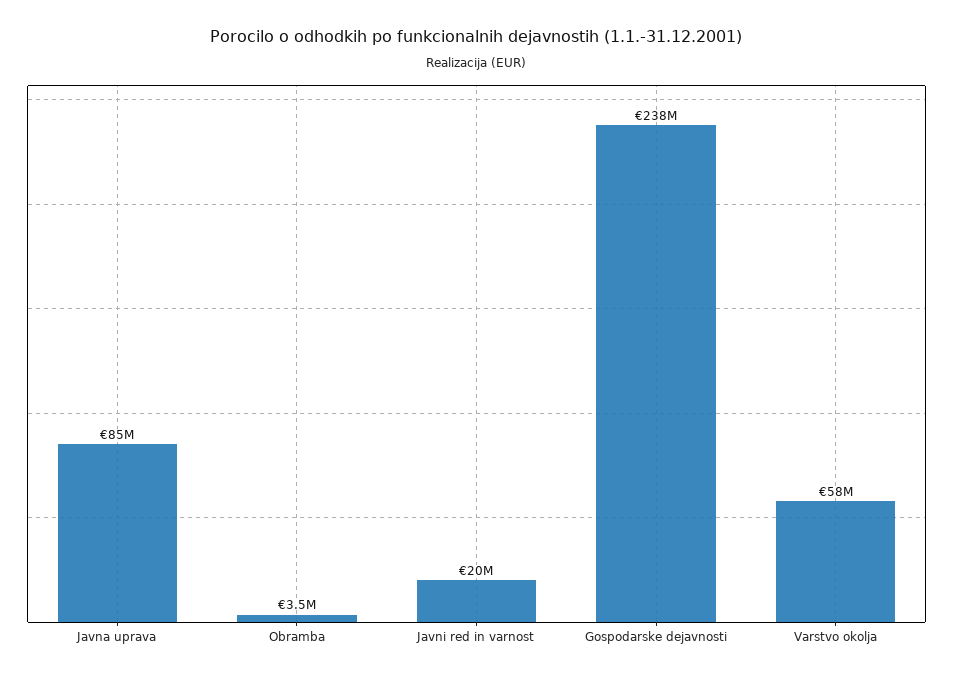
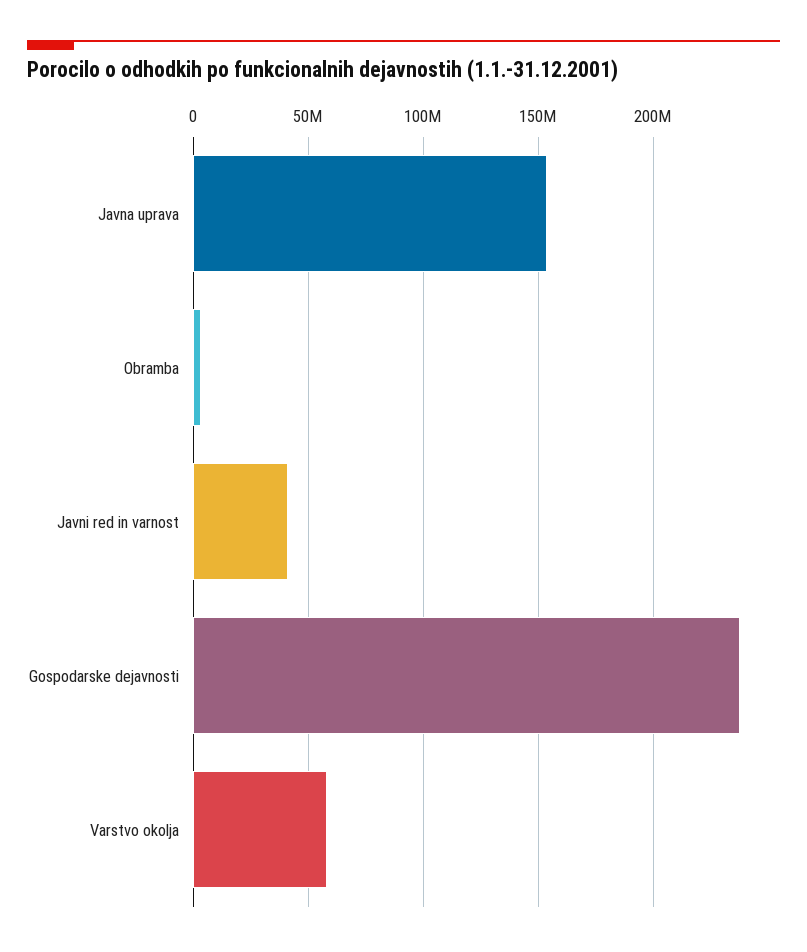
  {
-   "Javna uprava": 85000000,
+   "Javna uprava": 155000000,
    "Obramba": 3500000,
-   "Javni red in varnost": 20000000,
+   "Javni red in varnost": 40000000,
    "Gospodarske dejavnosti": 238000000,
    "Varstvo okolja": 58000000
  }

